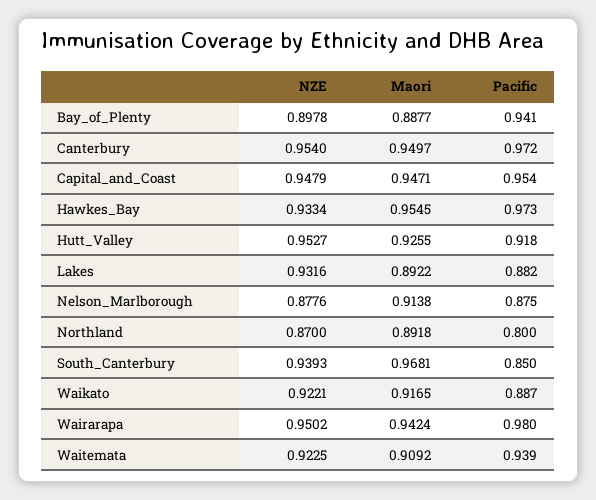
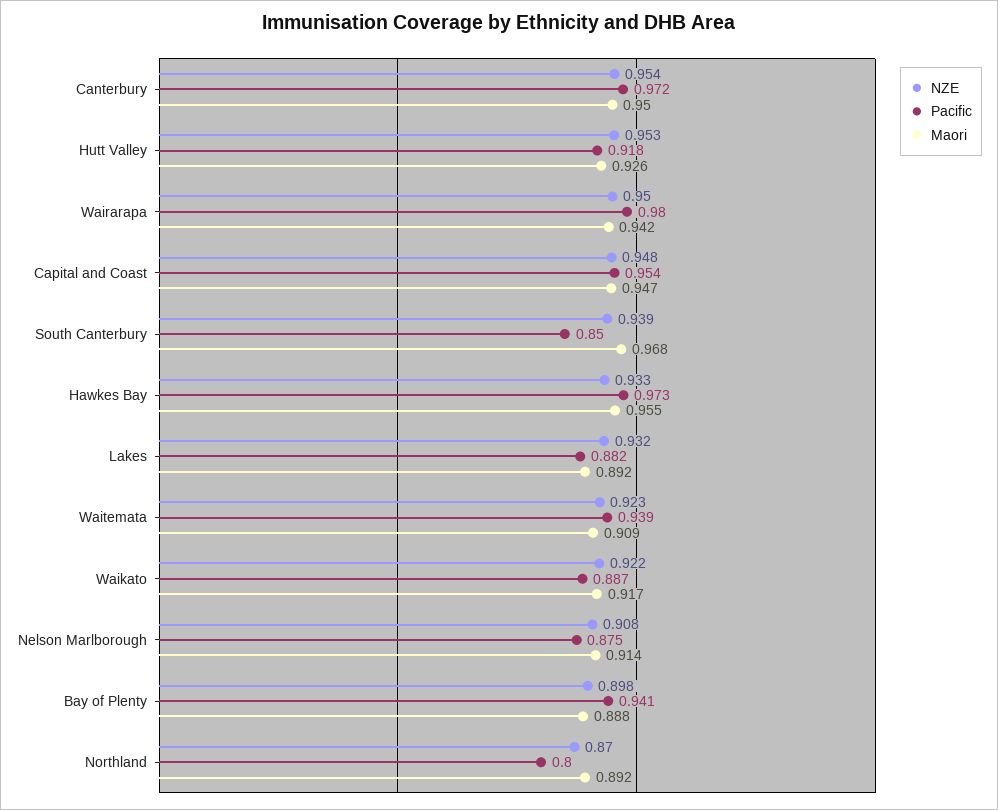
  {
    "NZE": {
      "Bay_of_Plenty": 0.8978,
      "Canterbury": 0.954,
      "Capital_and_Coast": 0.9479,
      "Hawkes_Bay": 0.9334,
      "Hutt_Valley": 0.9527,
      "Lakes": 0.9316,
-     "Nelson_Marlborough": 0.8776,
+     "Nelson_Marlborough": 0.908,
      "Northland": 0.87,
      "South_Canterbury": 0.9393,
      "Waikato": 0.9221,
      "Wairarapa": 0.9502,
      "Waitemata": 0.9225
    },
    "Maori": {
      "Bay_of_Plenty": 0.8877,
      "Canterbury": 0.9497,
      "Capital_and_Coast": 0.9471,
      "Hawkes_Bay": 0.9545,
      "Hutt_Valley": 0.9255,
      "Lakes": 0.8922,
      "Nelson_Marlborough": 0.9138,
      "Northland": 0.8918,
      "South_Canterbury": 0.9681,
      "Waikato": 0.9165,
      "Wairarapa": 0.9424,
      "Waitemata": 0.9092
    },
    "Pacific": {
      "Bay_of_Plenty": 0.941,
      "Canterbury": 0.972,
      "Capital_and_Coast": 0.954,
      "Hawkes_Bay": 0.973,
      "Hutt_Valley": 0.918,
      "Lakes": 0.882,
      "Nelson_Marlborough": 0.875,
      "Northland": 0.8,
      "South_Canterbury": 0.85,
      "Waikato": 0.887,
      "Wairarapa": 0.98,
      "Waitemata": 0.939
    }
  }

